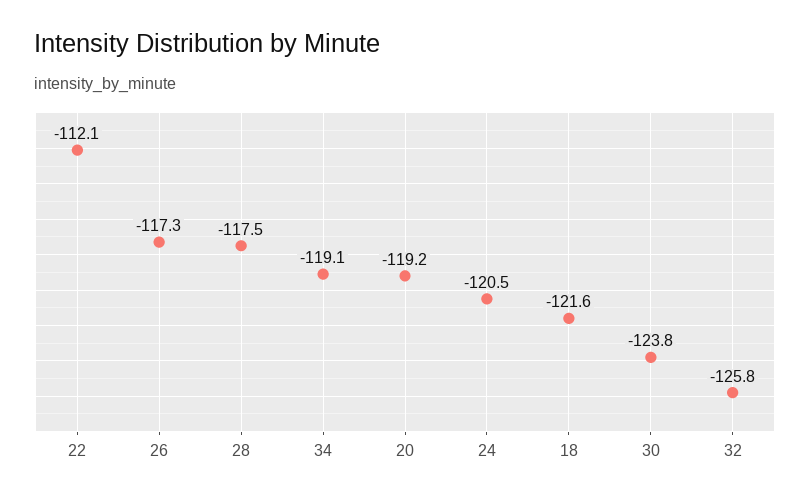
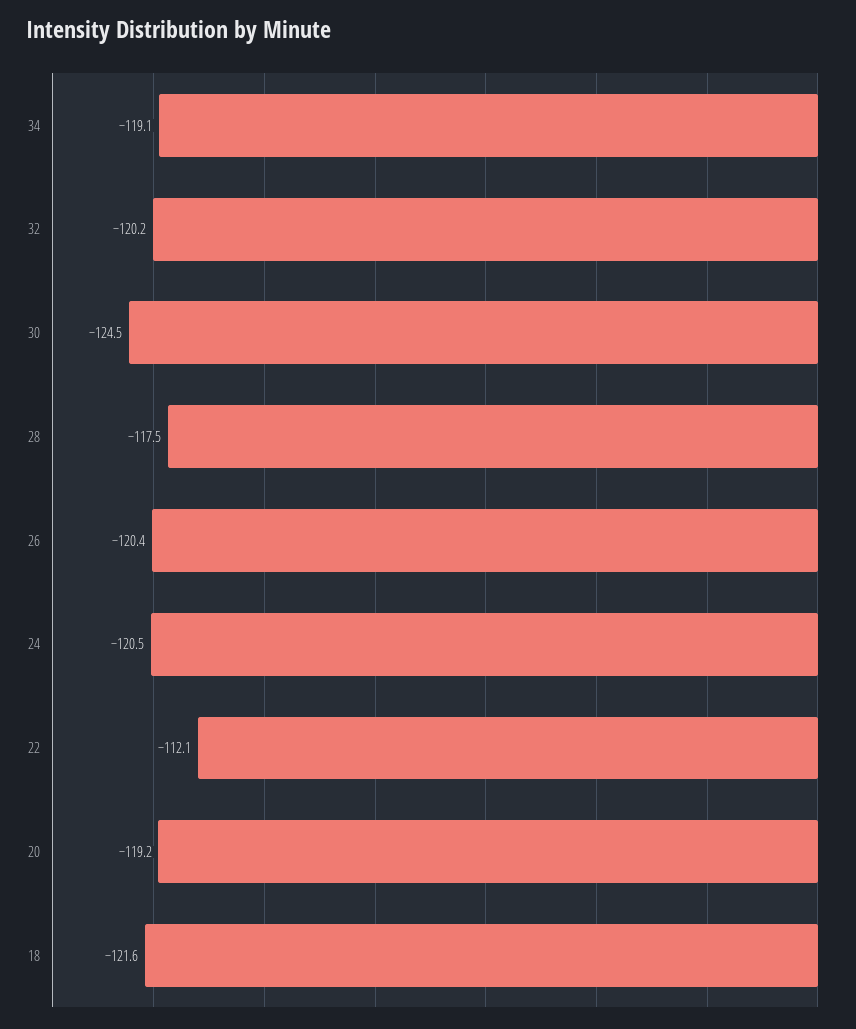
  {
    "22": -112.1,
-   "26": -117.3,
+   "26": -120.4,
    "28": -117.5,
    "34": -119.1,
    "20": -119.2,
    "24": -120.5,
    "18": -121.6,
-   "30": -123.8,
+   "30": -124.5,
-   "32": -125.8
+   "32": -120.2
  }

